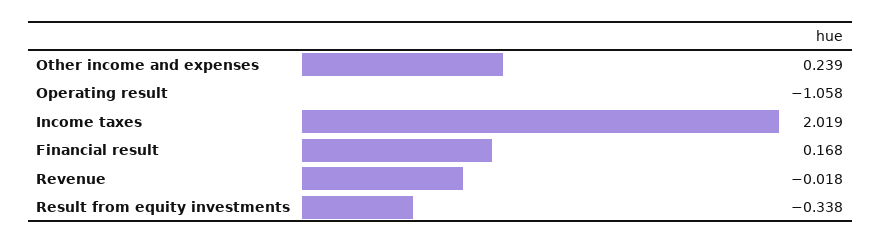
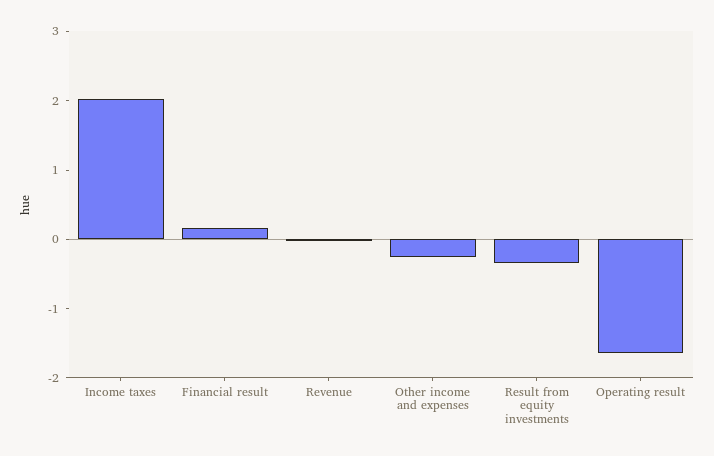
  {
-   "Other income and expenses": 0.239,
+   "Other income and expenses": -0.2,
-   "Operating result": -1.058,
+   "Operating result": -1.6,
    "Income taxes": 2.019,
    "Financial result": 0.168,
    "Revenue": -0.018,
    "Result from equity investments": -0.338
  }

